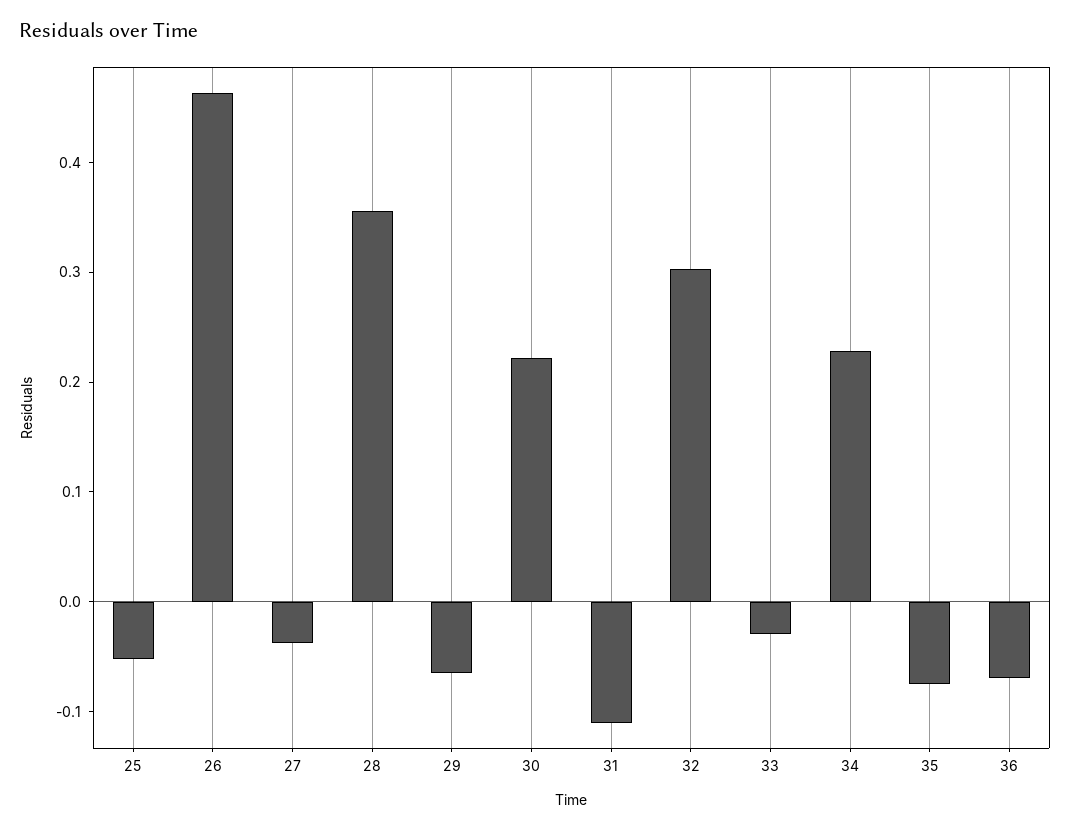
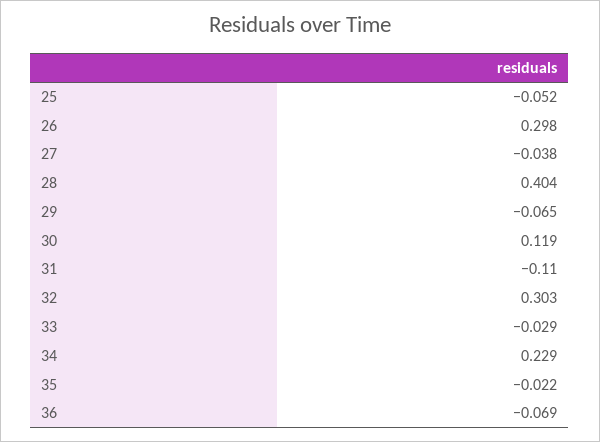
  {
    "25": -0.052,
-   "26": 0.46,
+   "26": 0.298,
    "27": -0.038,
-   "28": 0.36,
+   "28": 0.404,
    "29": -0.065,
-   "30": 0.22,
+   "30": 0.119,
    "31": -0.11,
    "32": 0.303,
    "33": -0.029,
    "34": 0.229,
-   "35": -0.08,
+   "35": -0.022,
    "36": -0.069
  }

